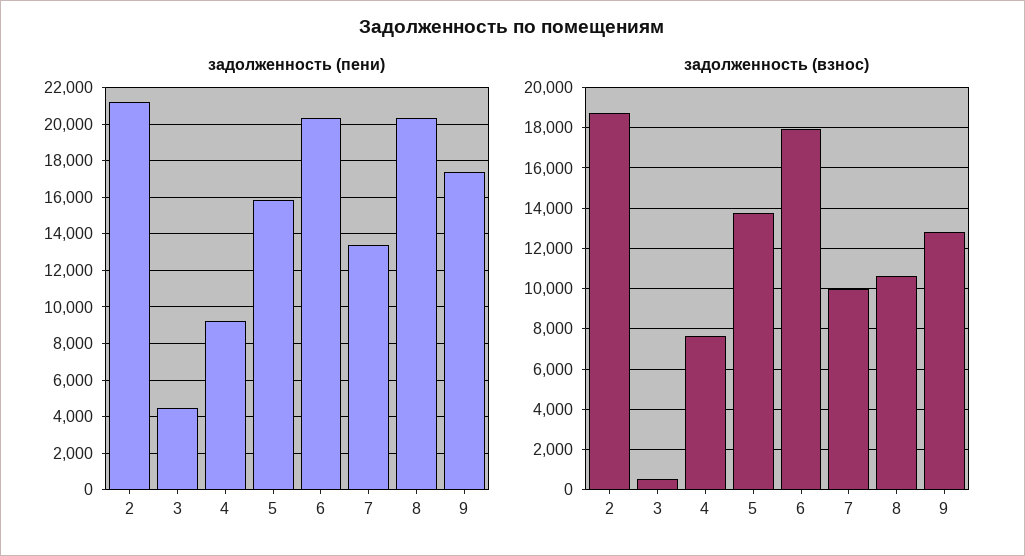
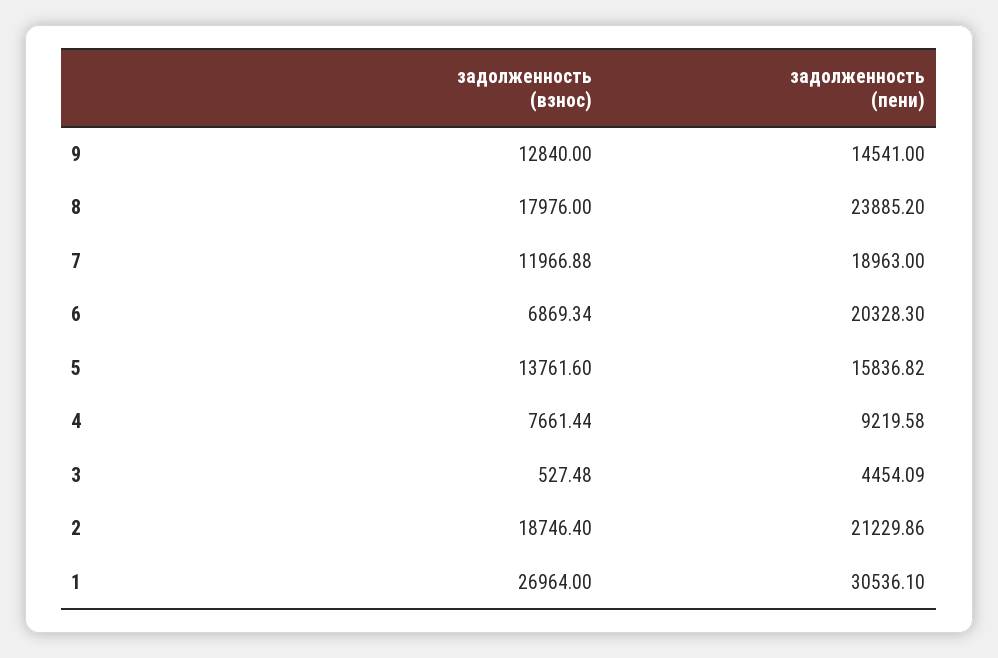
  {
    "задолженность (пени)": {
      "2": 21229.86,
      "3": 4454.09,
      "4": 9219.58,
      "5": 15836.82,
      "6": 20328.3,
-     "7": 13500,
+     "7": 18963,
-     "8": 20500,
+     "8": 23885.2,
-     "9": 17500
+     "9": 14541,
+     "1": 30536.1
    },
    "задолженность (взнос)": {
      "2": 18746.4,
      "3": 527.48,
      "4": 7661.44,
      "5": 13761.6,
-     "6": 18000,
+     "6": 6869.34,
-     "7": 10000,
+     "7": 11966.88,
-     "8": 10500,
+     "8": 17976,
-     "9": 12840
+     "9": 12840,
+     "1": 26964
    }
  }

